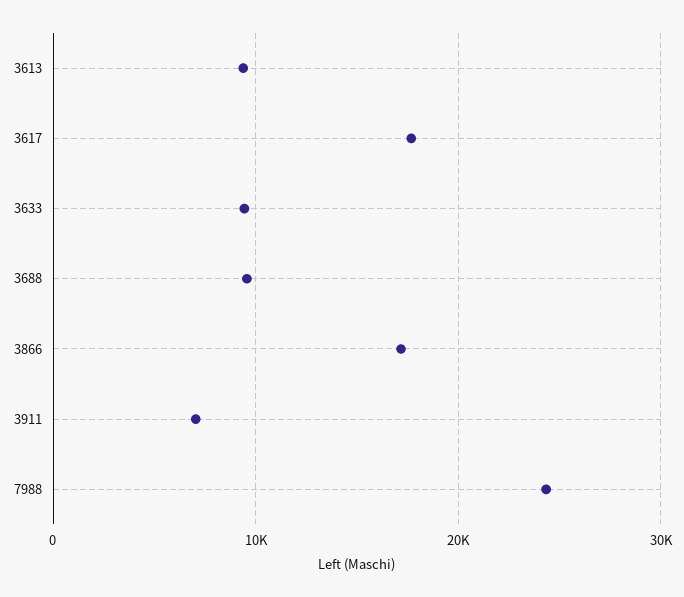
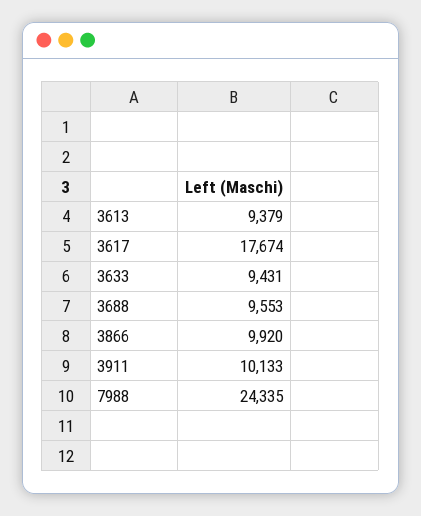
  {
    "3613": 9379,
    "3617": 17674,
    "3633": 9431,
    "3688": 9553,
-   "3866": 17000,
+   "3866": 9920,
-   "3911": 7000,
+   "3911": 10133,
    "7988": 24335
  }

